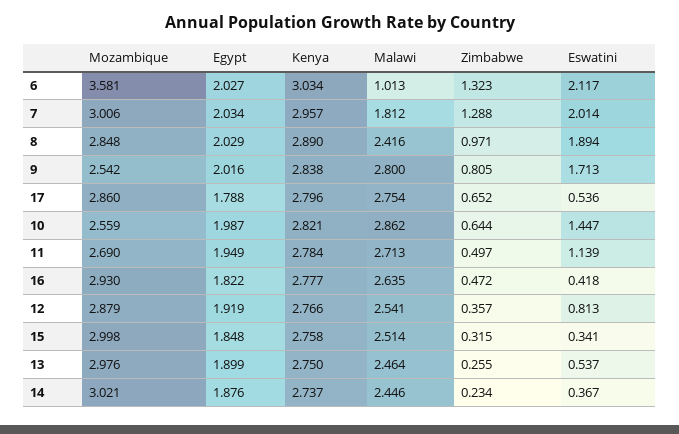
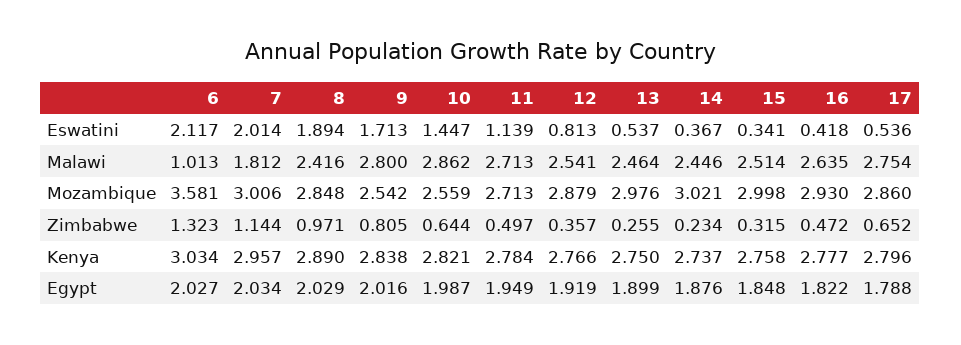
  {
    "Mozambique": {
      "6": 3.581,
      "7": 3.006,
      "8": 2.848,
      "9": 2.542,
      "17": 2.86,
      "10": 2.559,
-     "11": 2.69,
+     "11": 2.713,
      "16": 2.93,
      "12": 2.879,
      "15": 2.998,
      "13": 2.976,
      "14": 3.021
    },
    "Egypt": {
      "6": 2.027,
      "7": 2.034,
      "8": 2.029,
      "9": 2.016,
      "17": 1.788,
      "10": 1.987,
      "11": 1.949,
      "16": 1.822,
      "12": 1.919,
      "15": 1.848,
      "13": 1.899,
      "14": 1.876
    },
    "Kenya": {
      "6": 3.034,
      "7": 2.957,
      "8": 2.89,
      "9": 2.838,
      "17": 2.796,
      "10": 2.821,
      "11": 2.784,
      "16": 2.777,
      "12": 2.766,
      "15": 2.758,
      "13": 2.75,
      "14": 2.737
    },
    "Malawi": {
      "6": 1.013,
      "7": 1.812,
      "8": 2.416,
      "9": 2.8,
      "17": 2.754,
      "10": 2.862,
      "11": 2.713,
      "16": 2.635,
      "12": 2.541,
      "15": 2.514,
      "13": 2.464,
      "14": 2.446
    },
    "Zimbabwe": {
      "6": 1.323,
-     "7": 1.288,
+     "7": 1.144,
      "8": 0.971,
      "9": 0.805,
      "17": 0.652,
      "10": 0.644,
      "11": 0.497,
      "16": 0.472,
      "12": 0.357,
      "15": 0.315,
      "13": 0.255,
      "14": 0.234
    },
    "Eswatini": {
      "6": 2.117,
      "7": 2.014,
      "8": 1.894,
      "9": 1.713,
      "17": 0.536,
      "10": 1.447,
      "11": 1.139,
      "16": 0.418,
      "12": 0.813,
      "15": 0.341,
      "13": 0.537,
      "14": 0.367
    }
  }

